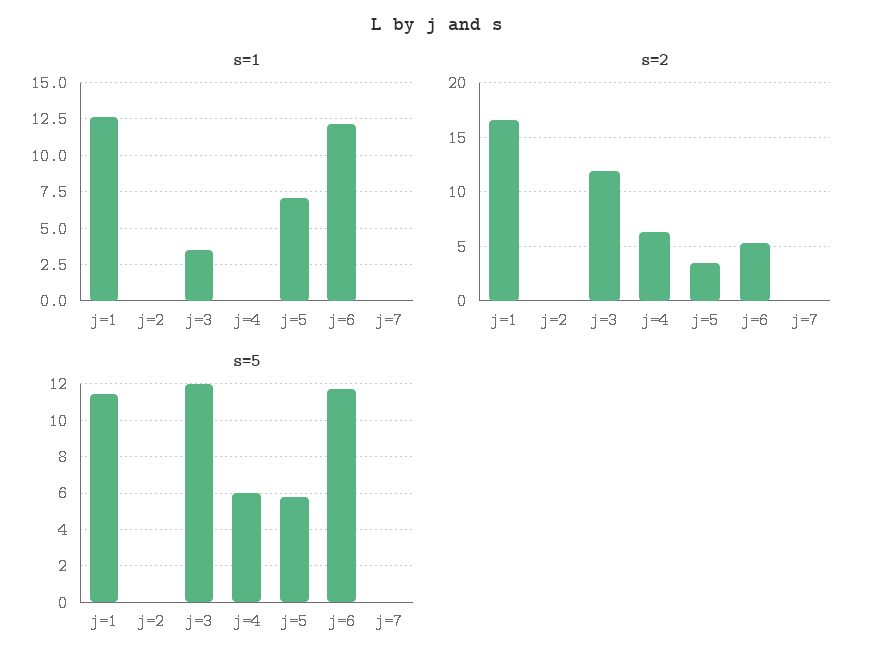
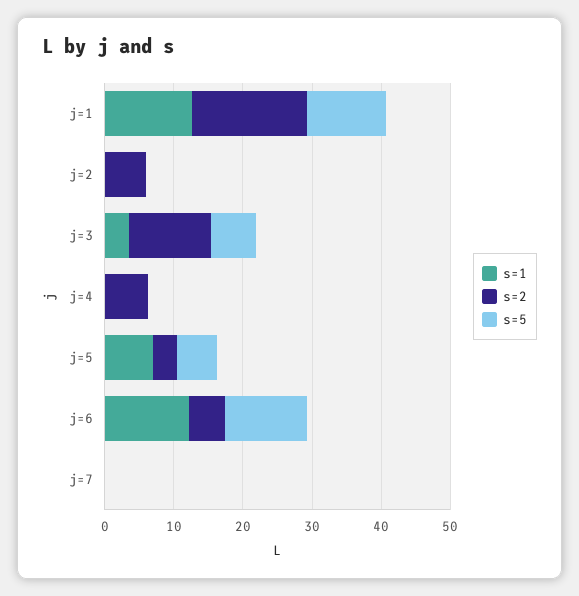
  {
    "s=1": {
      "j=1": 12.5,
      "j=2": 0,
      "j=3": 3.5,
      "j=4": 0,
      "j=5": 7,
      "j=6": 12,
      "j=7": 0
    },
    "s=2": {
      "j=1": 17,
-     "j=2": 0,
+     "j=2": 6,
      "j=3": 12,
      "j=4": 6,
      "j=5": 3,
      "j=6": 5,
      "j=7": 0
    },
    "s=5": {
      "j=1": 11.5,
      "j=2": 0,
-     "j=3": 12,
+     "j=3": 6,
-     "j=4": 6,
+     "j=4": 0,
      "j=5": 6,
      "j=6": 11.5,
      "j=7": 0
    }
  }

